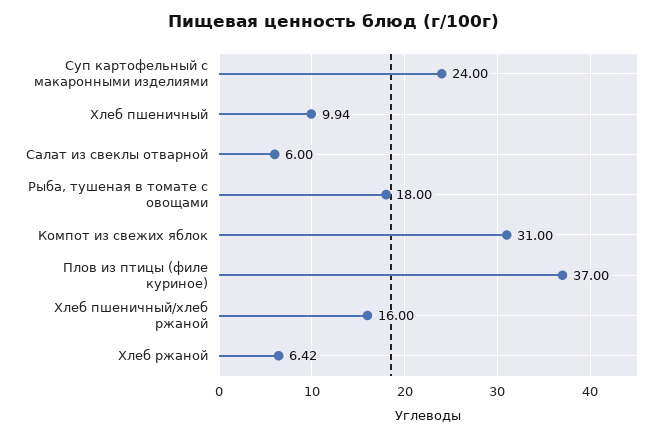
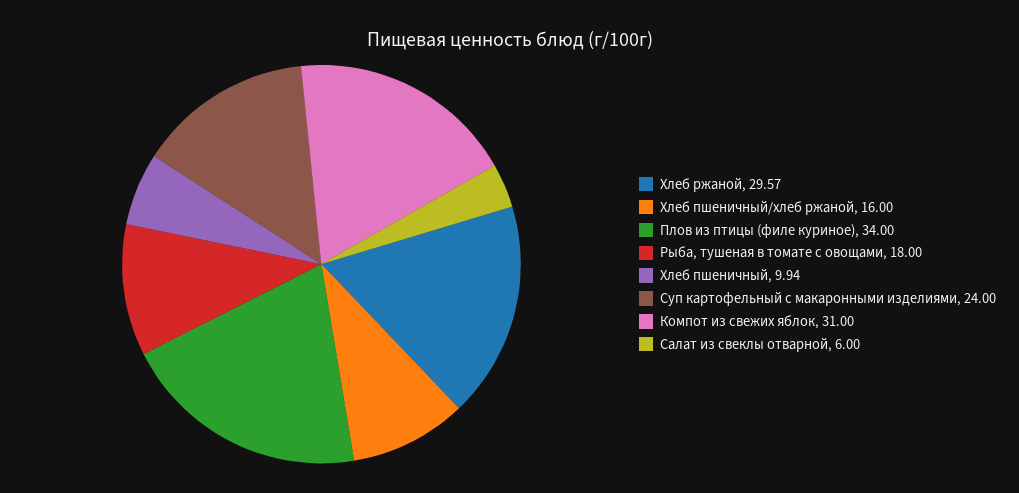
  {
    "Суп картофельный с макаронными изделиями": 24,
    "Хлеб пшеничный": 9.94,
    "Салат из свеклы отварной": 6,
    "Рыба, тушеная в томате с овощами": 18,
    "Компот из свежих яблок": 31,
-   "Плов из птицы (филе куриное)": 37,
+   "Плов из птицы (филе куриное)": 34,
    "Хлеб пшеничный/хлеб ржаной": 16,
-   "Хлеб ржаной": 6.42
+   "Хлеб ржаной": 29.57
  }

